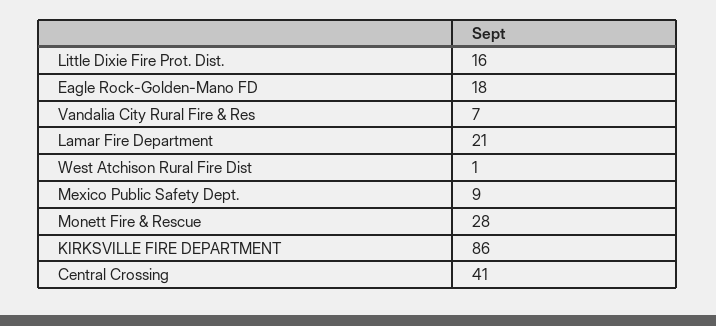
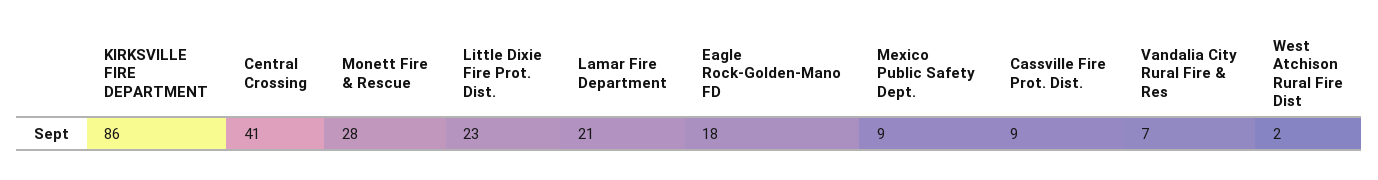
  {
-   "Little Dixie Fire Prot. Dist.": 16,
+   "Little Dixie Fire Prot. Dist.": 23,
    "Eagle Rock-Golden-Mano FD": 18,
    "Vandalia City Rural Fire & Res": 7,
    "Lamar Fire Department": 21,
-   "West Atchison Rural Fire Dist": 1,
+   "West Atchison Rural Fire Dist": 2,
    "Mexico Public Safety Dept.": 9,
    "Monett Fire & Rescue": 28,
    "KIRKSVILLE FIRE DEPARTMENT": 86,
-   "Central Crossing": 41
+   "Central Crossing": 41,
+   "Cassville Fire Prot. Dist.": 9
  }

